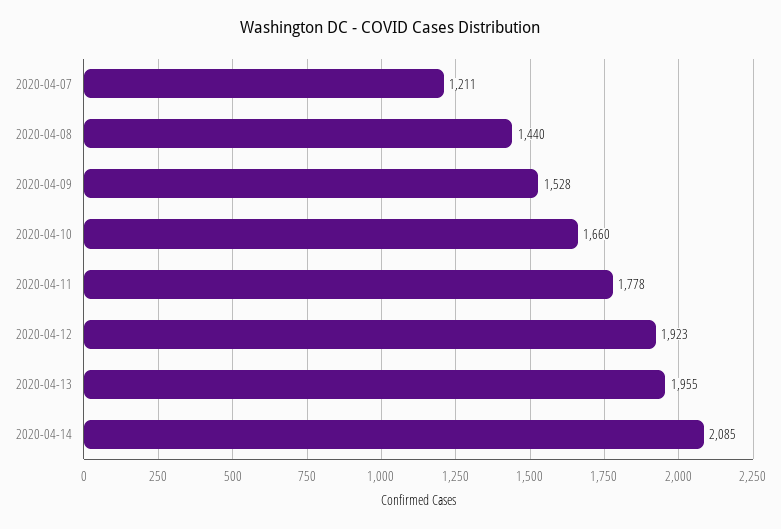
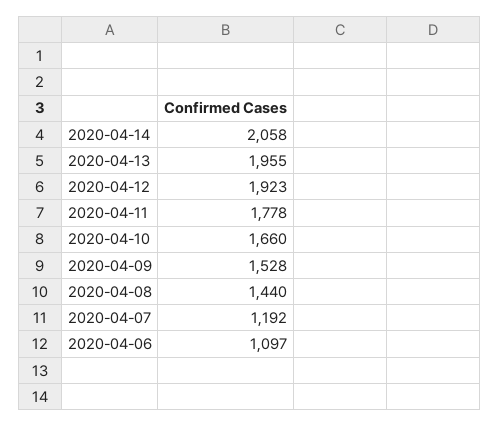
  {
-   "2020-04-07": 1211,
+   "2020-04-07": 1192,
    "2020-04-08": 1440,
    "2020-04-09": 1528,
    "2020-04-10": 1660,
    "2020-04-11": 1778,
    "2020-04-12": 1923,
    "2020-04-13": 1955,
-   "2020-04-14": 2085
+   "2020-04-14": 2058,
+   "2020-04-06": 1097
  }

